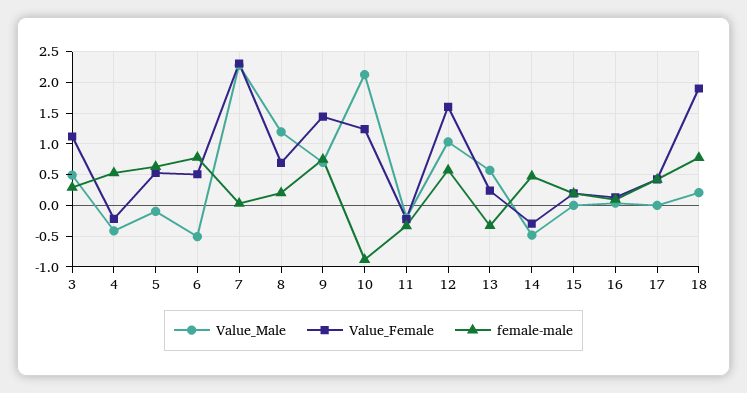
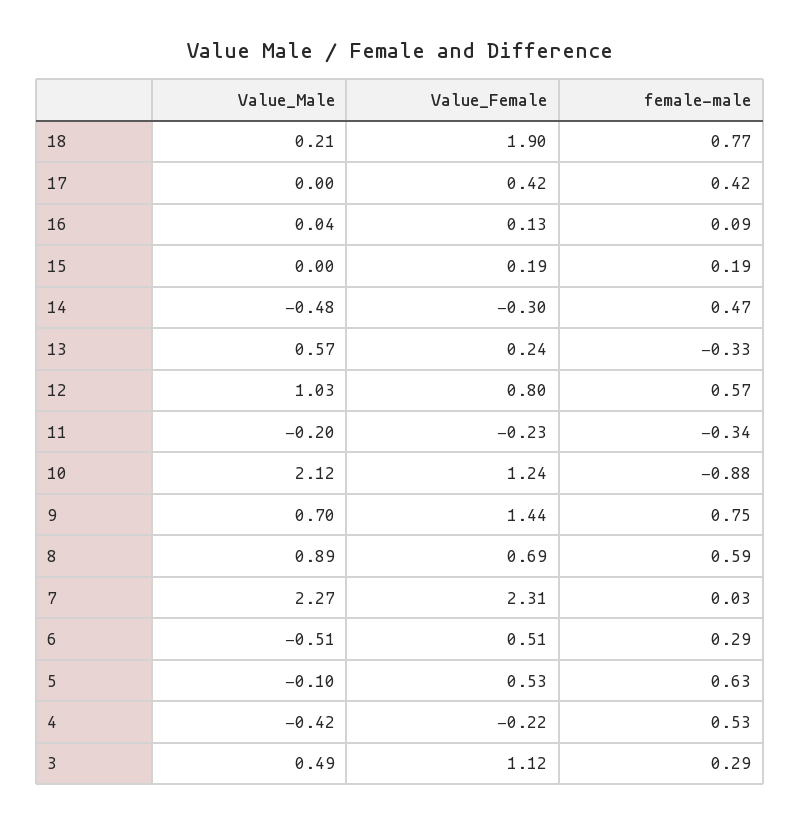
  {
    "Value_Male": {
      "3": 0.49,
      "4": -0.42,
      "5": -0.1,
      "6": -0.51,
      "7": 2.27,
-     "8": 1.2,
+     "8": 0.89,
      "9": 0.7,
      "10": 2.12,
      "11": -0.2,
      "12": 1.03,
      "13": 0.57,
      "14": -0.48,
      "15": 0,
      "16": 0.04,
      "17": 0,
      "18": 0.21
    },
    "Value_Female": {
      "3": 1.12,
      "4": -0.22,
      "5": 0.53,
      "6": 0.51,
      "7": 2.31,
      "8": 0.69,
      "9": 1.44,
      "10": 1.24,
      "11": -0.23,
-     "12": 1.6,
+     "12": 0.8,
      "13": 0.24,
      "14": -0.3,
      "15": 0.19,
      "16": 0.13,
      "17": 0.42,
      "18": 1.9
    },
    "female-male": {
      "3": 0.29,
      "4": 0.53,
      "5": 0.63,
-     "6": 0.8,
+     "6": 0.29,
      "7": 0.03,
-     "8": 0.2,
+     "8": 0.59,
      "9": 0.75,
      "10": -0.88,
      "11": -0.34,
      "12": 0.57,
      "13": -0.33,
      "14": 0.47,
      "15": 0.19,
      "16": 0.09,
      "17": 0.42,
      "18": 0.77
    }
  }

